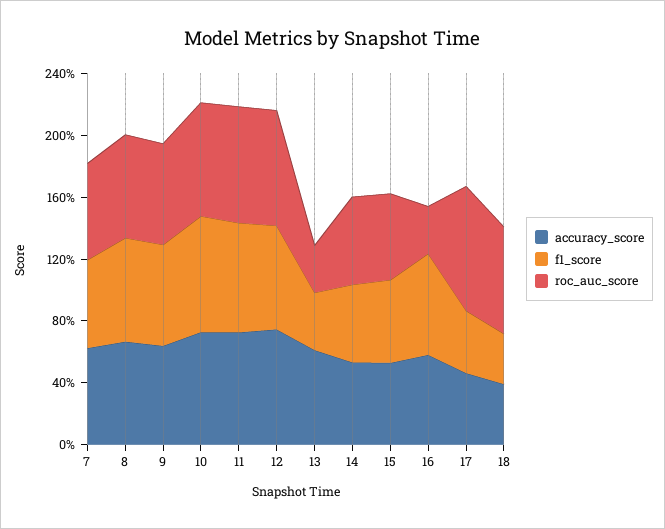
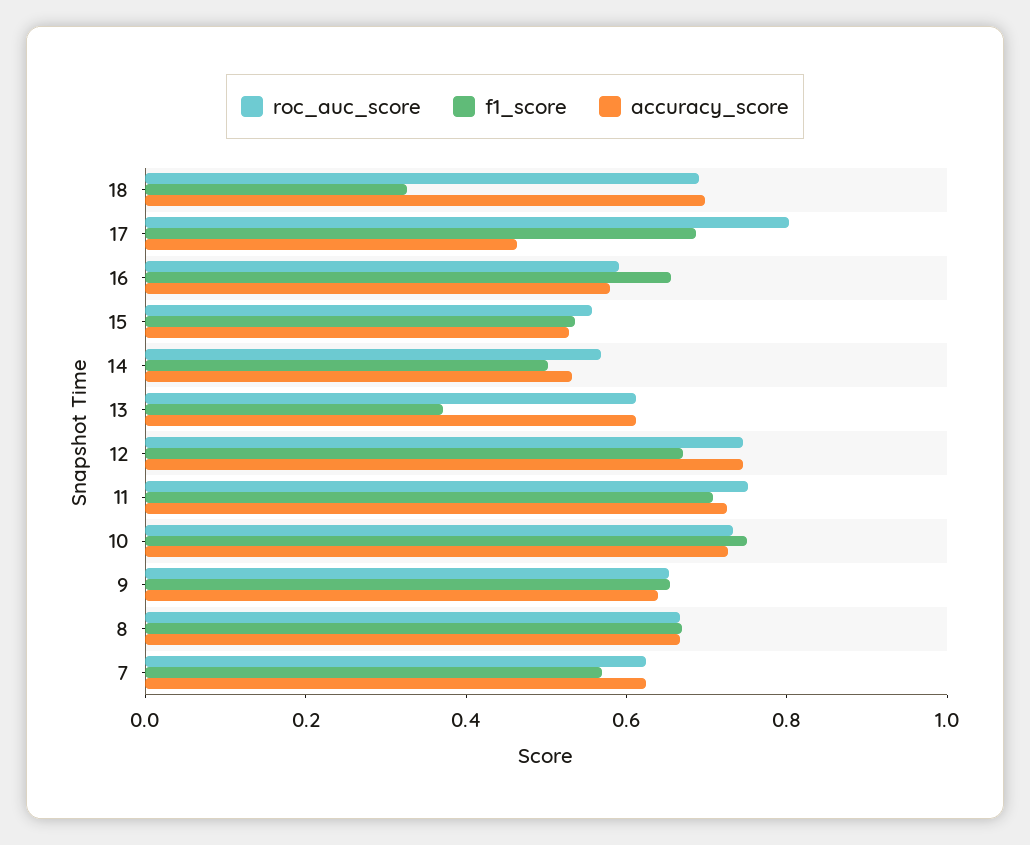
  {
    "accuracy_score": {
      "7": 0.6,
      "8": 0.65,
      "9": 0.65,
      "10": 0.75,
      "11": 0.75,
      "12": 0.75,
      "13": 0.6,
      "14": 0.55,
      "15": 0.55,
      "16": 0.6,
      "17": 0.45,
-     "18": 0.4
+     "18": 0.7
    },
    "f1_score": {
      "7": 0.55,
      "8": 0.65,
      "9": 0.65,
      "10": 0.75,
      "11": 0.7,
      "12": 0.65,
      "13": 0.35,
      "14": 0.5,
      "15": 0.55,
      "16": 0.65,
-     "17": 0.4,
+     "17": 0.7,
      "18": 0.35
    },
    "roc_auc_score": {
      "7": 0.6,
      "8": 0.65,
      "9": 0.65,
      "10": 0.75,
      "11": 0.75,
      "12": 0.75,
-     "13": 0.3,
+     "13": 0.6,
      "14": 0.55,
      "15": 0.55,
-     "16": 0.3,
+     "16": 0.6,
      "17": 0.8,
      "18": 0.7
    }
  }

